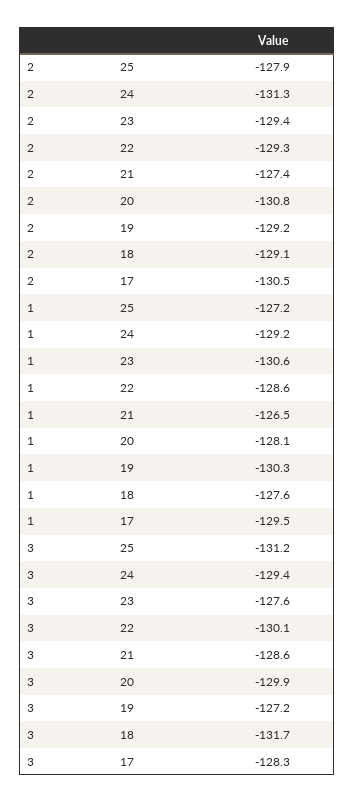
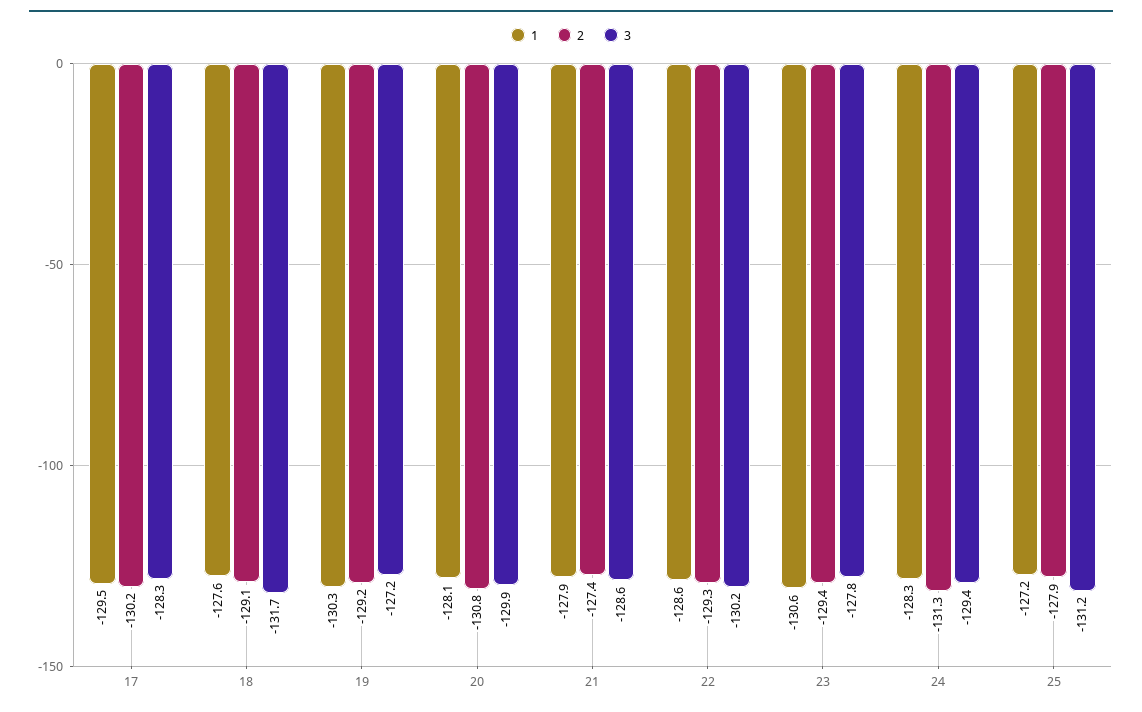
  {
    "2": {
      "25": -127.9,
      "24": -131.3,
      "23": -129.4,
      "22": -129.3,
      "21": -127.4,
      "20": -130.8,
      "19": -129.2,
      "18": -129.1,
-     "17": -130.5
+     "17": -130.2
    },
    "1": {
      "25": -127.2,
-     "24": -129.2,
+     "24": -128.3,
      "23": -130.6,
      "22": -128.6,
-     "21": -126.5,
+     "21": -127.9,
      "20": -128.1,
      "19": -130.3,
      "18": -127.6,
      "17": -129.5
    },
    "3": {
      "25": -131.2,
      "24": -129.4,
-     "23": -127.6,
+     "23": -127.8,
-     "22": -130.1,
+     "22": -130.2,
      "21": -128.6,
      "20": -129.9,
      "19": -127.2,
      "18": -131.7,
      "17": -128.3
    }
  }

